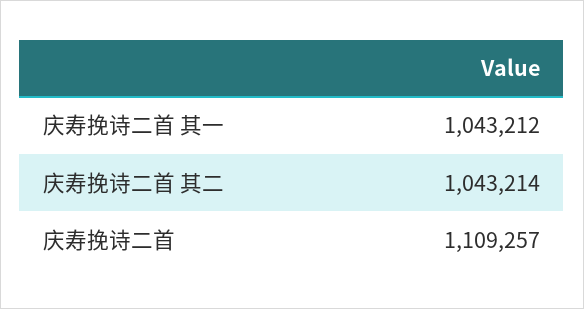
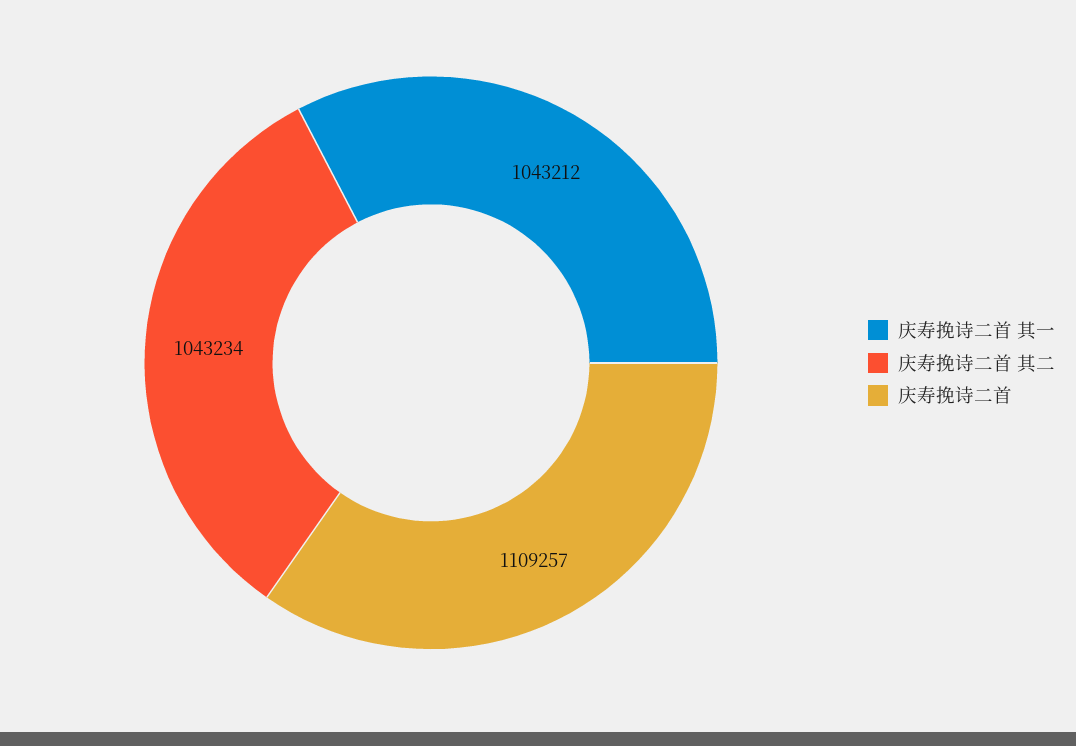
  {
    "庆寿挽诗二首 其一": 1043212,
-   "庆寿挽诗二首 其二": 1043214,
+   "庆寿挽诗二首 其二": 1043234,
    "庆寿挽诗二首": 1109257
  }

